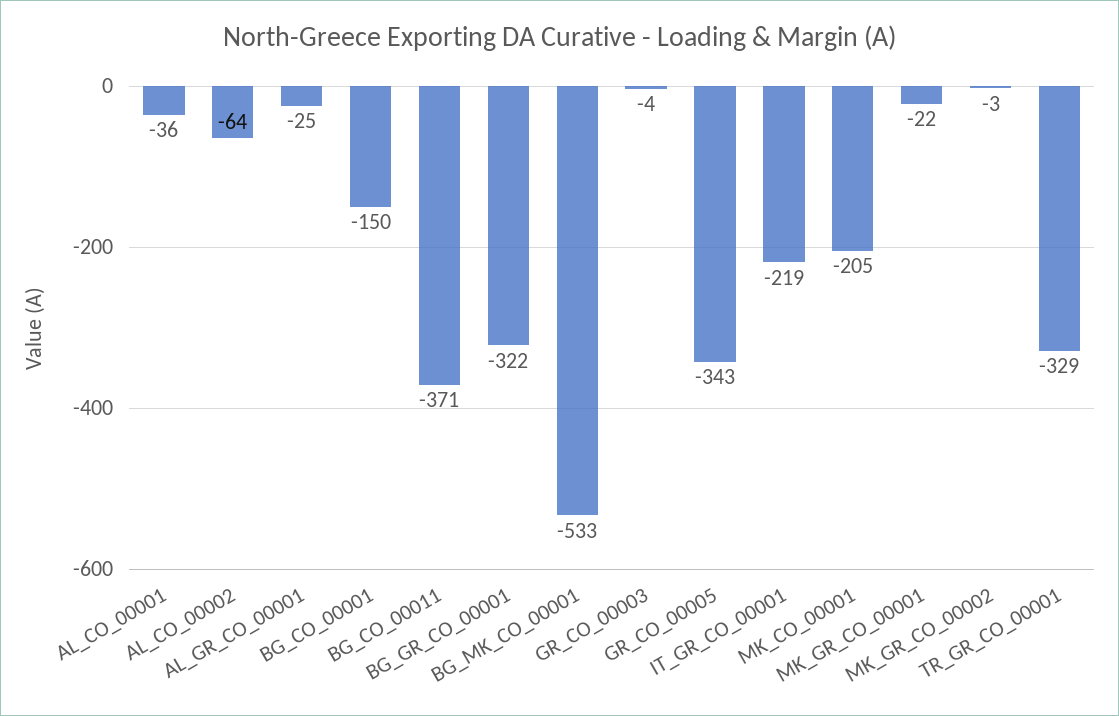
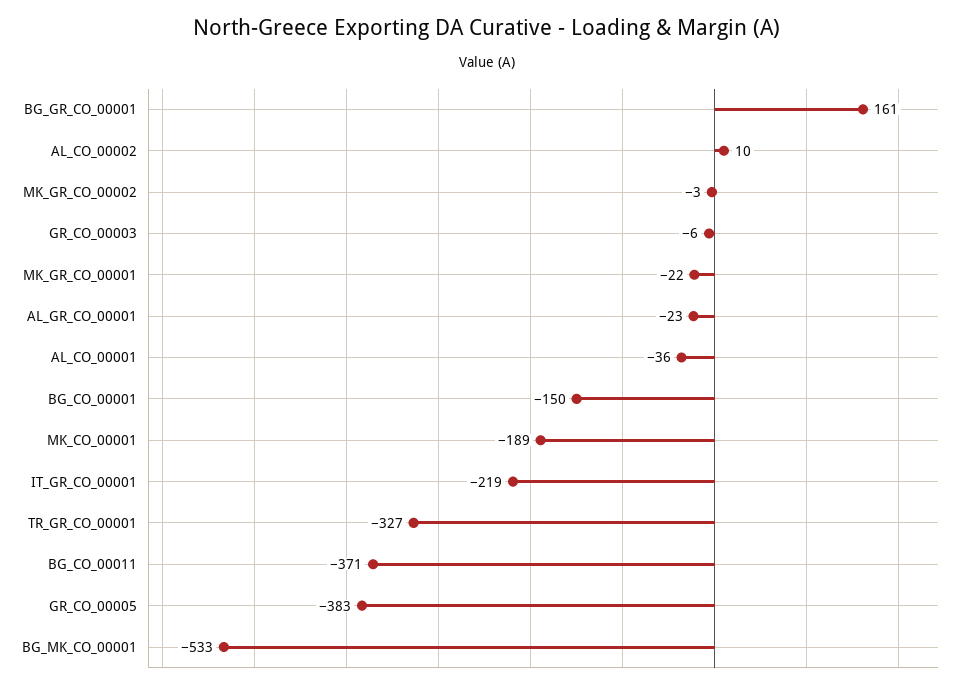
  {
    "AL_CO_00001": -36,
-   "AL_CO_00002": -64,
+   "AL_CO_00002": 10,
-   "AL_GR_CO_00001": -25,
+   "AL_GR_CO_00001": -23,
    "BG_CO_00001": -150,
    "BG_CO_00011": -371,
-   "BG_GR_CO_00001": -322,
+   "BG_GR_CO_00001": 161,
    "BG_MK_CO_00001": -533,
-   "GR_CO_00003": -4,
+   "GR_CO_00003": -6,
-   "GR_CO_00005": -343,
+   "GR_CO_00005": -383,
    "IT_GR_CO_00001": -219,
-   "MK_CO_00001": -205,
+   "MK_CO_00001": -189,
    "MK_GR_CO_00001": -22,
    "MK_GR_CO_00002": -3,
-   "TR_GR_CO_00001": -329
+   "TR_GR_CO_00001": -327
  }

